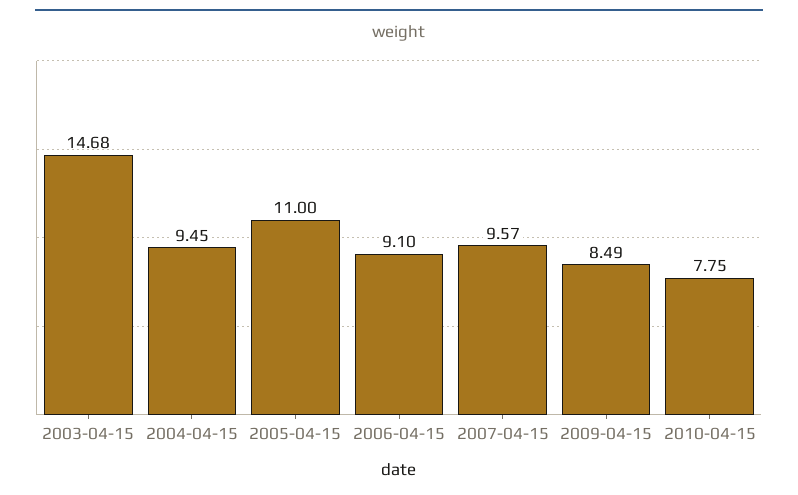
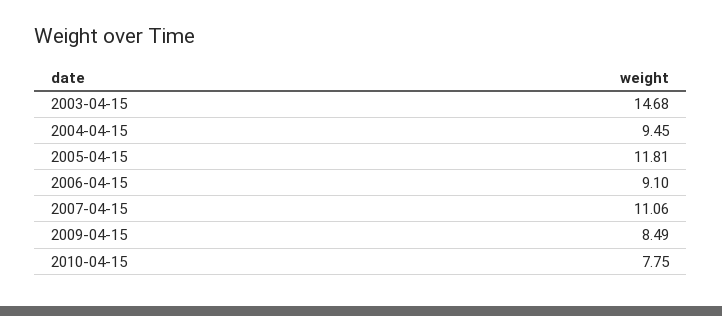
  {
    "2003-04-15": 14.68,
    "2004-04-15": 9.45,
-   "2005-04-15": 11,
+   "2005-04-15": 11.81,
    "2006-04-15": 9.1,
-   "2007-04-15": 9.57,
+   "2007-04-15": 11.06,
    "2009-04-15": 8.49,
    "2010-04-15": 7.75
  }

